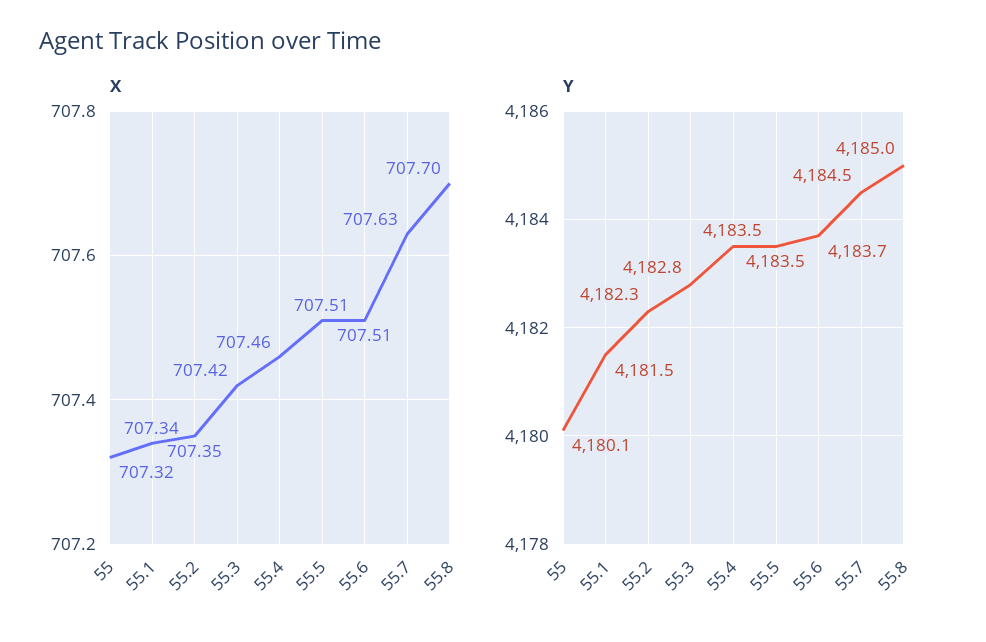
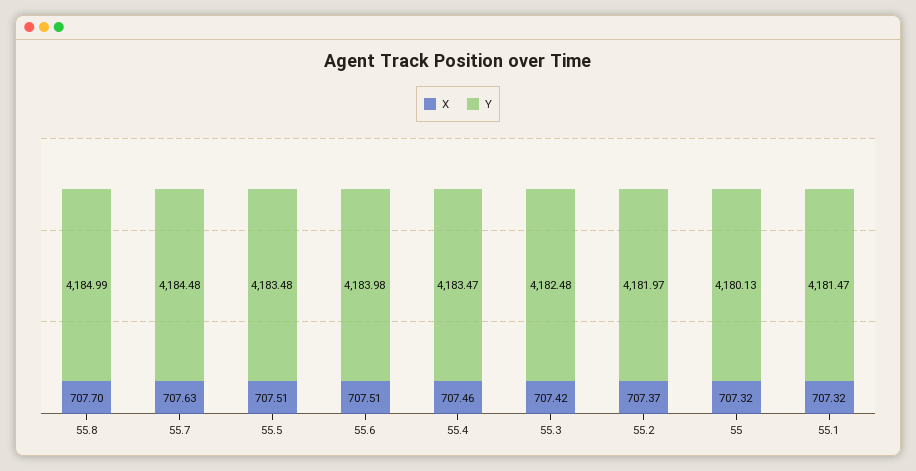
  {
    "X": {
      "55": 707.32,
-     "55.1": 707.34,
+     "55.1": 707.32,
-     "55.2": 707.35,
+     "55.2": 707.37,
      "55.3": 707.42,
      "55.4": 707.46,
      "55.5": 707.51,
      "55.6": 707.51,
      "55.7": 707.63,
      "55.8": 707.7
    },
    "Y": {
      "55": 4180.13,
      "55.1": 4181.47,
-     "55.2": 4182.3,
+     "55.2": 4181.97,
-     "55.3": 4182.8,
+     "55.3": 4182.48,
      "55.4": 4183.47,
      "55.5": 4183.48,
-     "55.6": 4183.7,
+     "55.6": 4183.98,
      "55.7": 4184.48,
      "55.8": 4184.99
    }
  }

